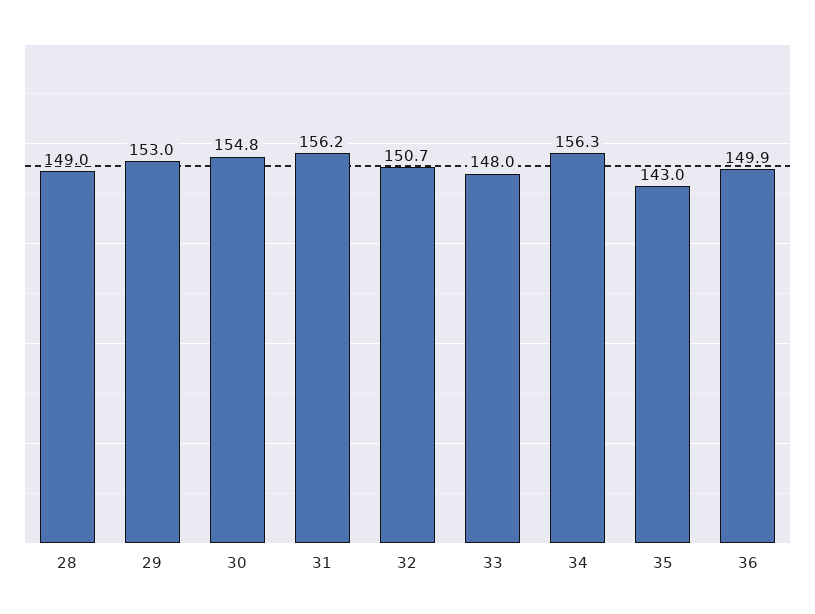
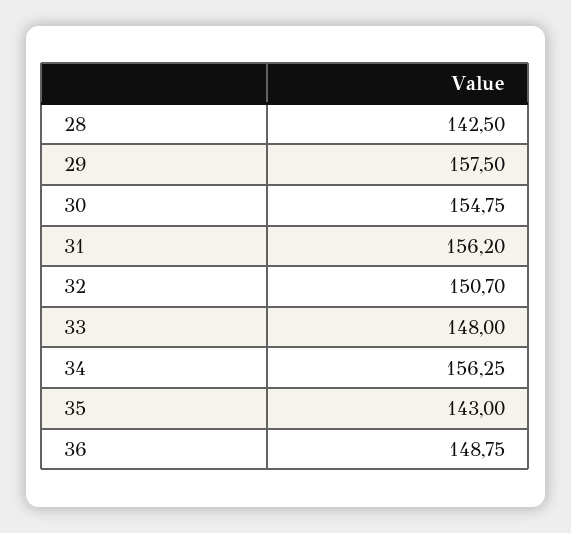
  {
-   "28": 149,
+   "28": 142.5,
-   "29": 153,
+   "29": 157.5,
    "30": 154.75,
    "31": 156.2,
    "32": 150.7,
    "33": 148,
    "34": 156.25,
    "35": 143,
-   "36": 149.9
+   "36": 148.75
  }

